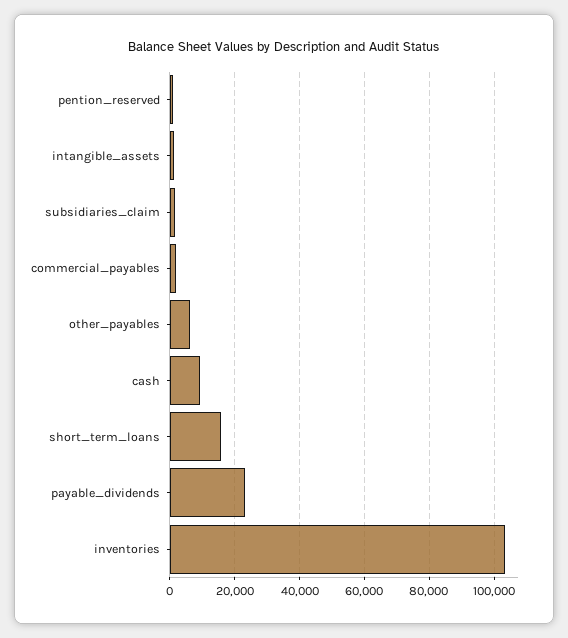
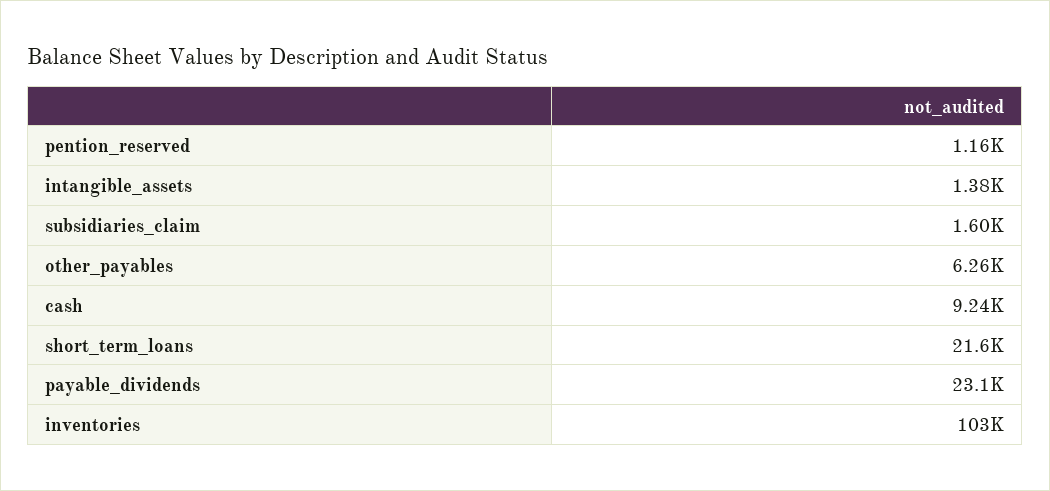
  {
    "pention_reserved": 1160,
    "intangible_assets": 1380,
    "subsidiaries_claim": 1600,
-   "commercial_payables": 2000,
    "other_payables": 6260,
    "cash": 9240,
-   "short_term_loans": 16000,
+   "short_term_loans": 21600,
    "payable_dividends": 23100,
    "inventories": 103000
  }

